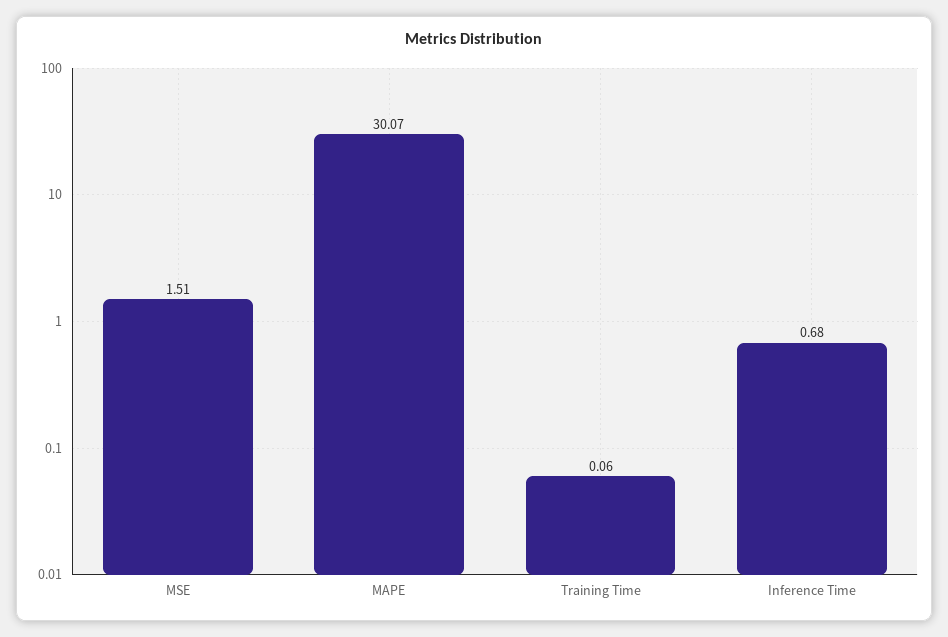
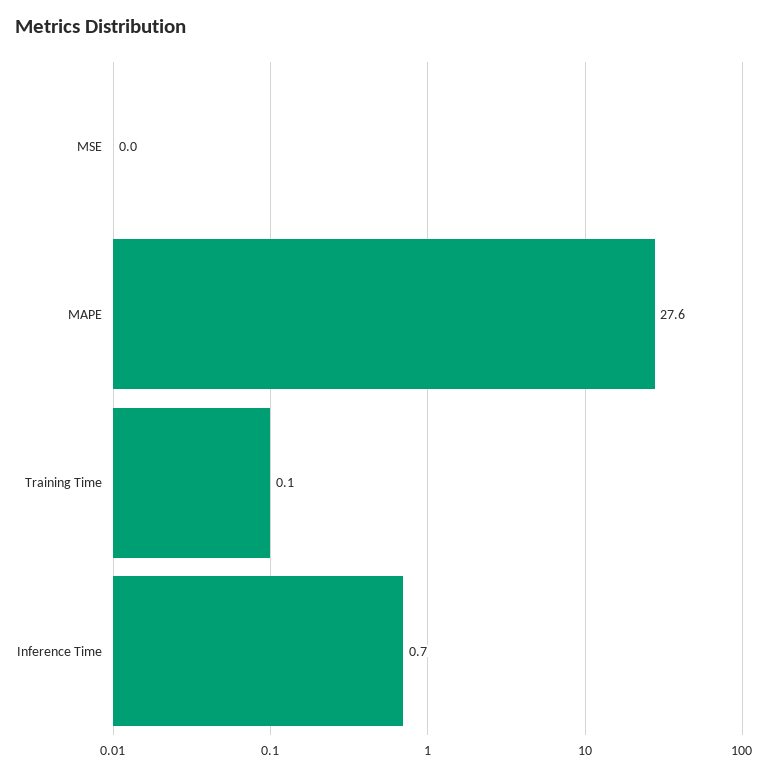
  {
-   "MSE": 1.51,
+   "MSE": 0,
-   "MAPE": 30.07,
+   "MAPE": 27.6,
    "Training Time": 0.06,
    "Inference Time": 0.68
  }

